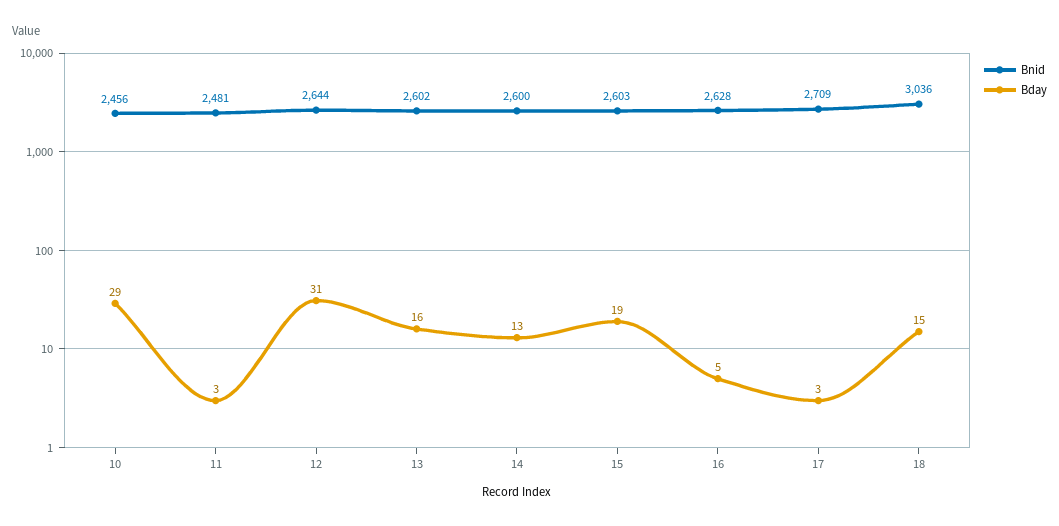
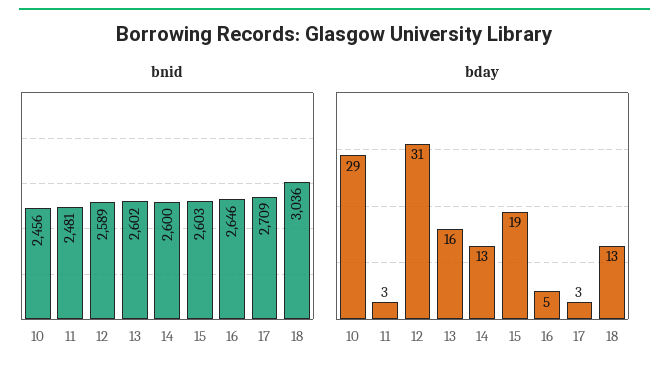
  {
    "Bnid": {
      "10": 2456,
      "11": 2481,
-     "12": 2644,
+     "12": 2589,
      "13": 2602,
      "14": 2600,
      "15": 2603,
-     "16": 2628,
+     "16": 2646,
      "17": 2709,
      "18": 3036
    },
    "Bday": {
      "10": 29,
      "11": 3,
      "12": 31,
      "13": 16,
      "14": 13,
      "15": 19,
      "16": 5,
      "17": 3,
-     "18": 15
+     "18": 13
    }
  }

